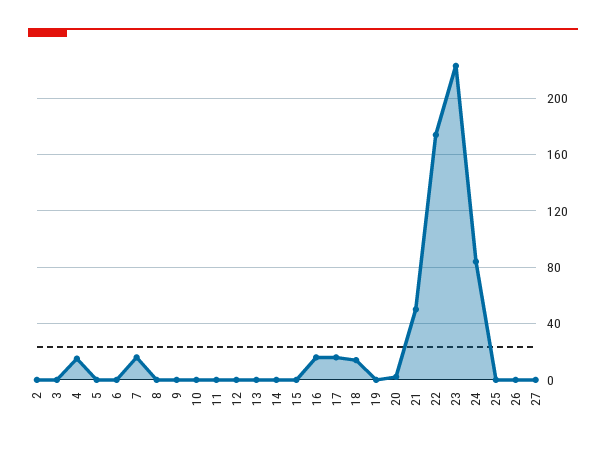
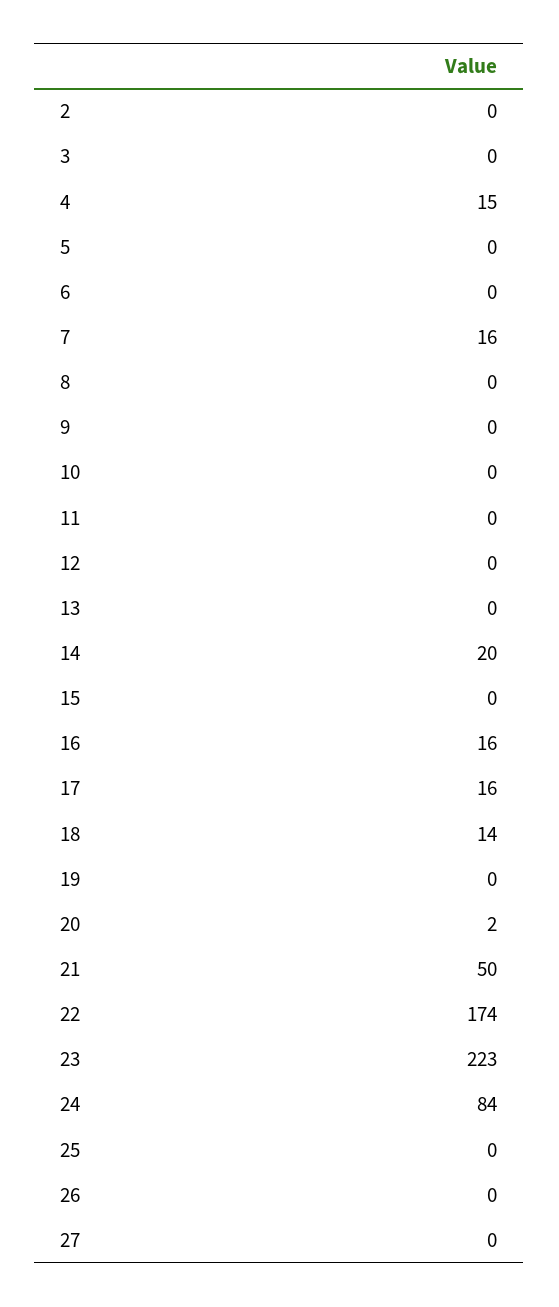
  {
    "2": 0,
    "3": 0,
    "4": 15,
    "5": 0,
    "6": 0,
    "7": 16,
    "8": 0,
    "9": 0,
    "10": 0,
    "11": 0,
    "12": 0,
    "13": 0,
-   "14": 0,
+   "14": 20,
    "15": 0,
    "16": 16,
    "17": 16,
    "18": 14,
    "19": 0,
    "20": 2,
    "21": 50,
    "22": 174,
    "23": 223,
    "24": 84,
    "25": 0,
    "26": 0,
    "27": 0
  }

